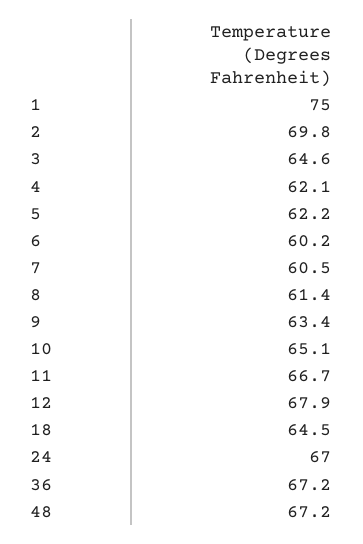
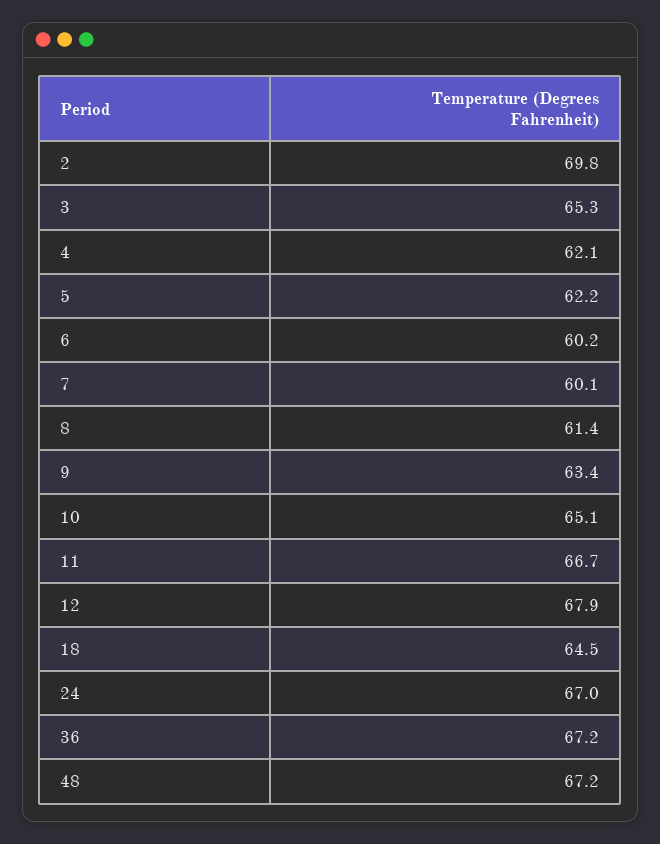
  {
-   "1": 75,
    "2": 69.8,
-   "3": 64.6,
+   "3": 65.3,
    "4": 62.1,
    "5": 62.2,
    "6": 60.2,
-   "7": 60.5,
+   "7": 60.1,
    "8": 61.4,
    "9": 63.4,
    "10": 65.1,
    "11": 66.7,
    "12": 67.9,
    "18": 64.5,
    "24": 67,
    "36": 67.2,
    "48": 67.2
  }

